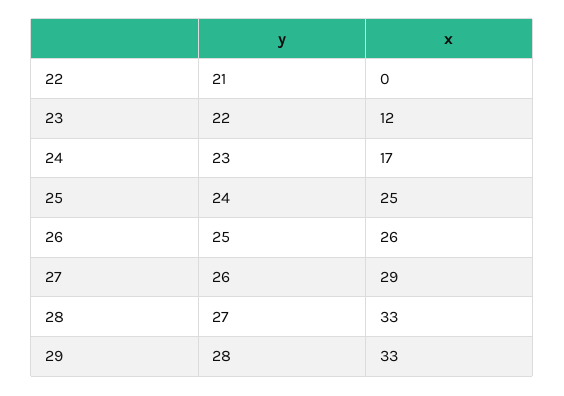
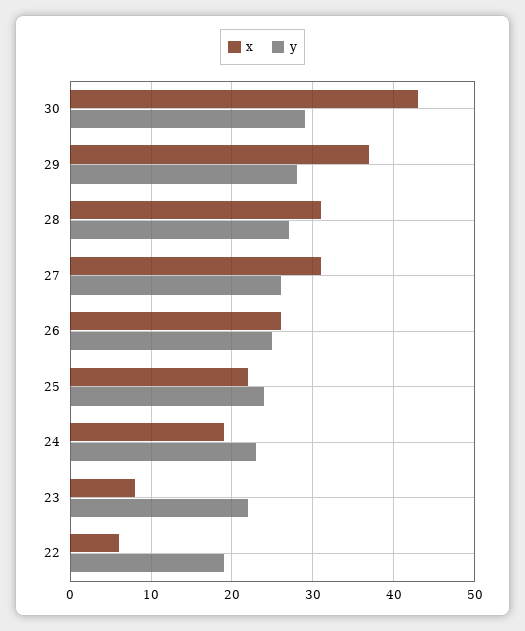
  {
    "y": {
-     "22": 21,
+     "22": 19,
      "23": 22,
      "24": 23,
      "25": 24,
      "26": 25,
      "27": 26,
      "28": 27,
-     "29": 28
+     "29": 28,
+     "30": 29
    },
    "x": {
-     "22": 0,
+     "22": 6,
-     "23": 12,
+     "23": 8,
-     "24": 17,
+     "24": 19,
-     "25": 25,
+     "25": 22,
      "26": 26,
-     "27": 29,
+     "27": 31,
-     "28": 33,
+     "28": 31,
-     "29": 33
+     "29": 37,
+     "30": 43
    }
  }

